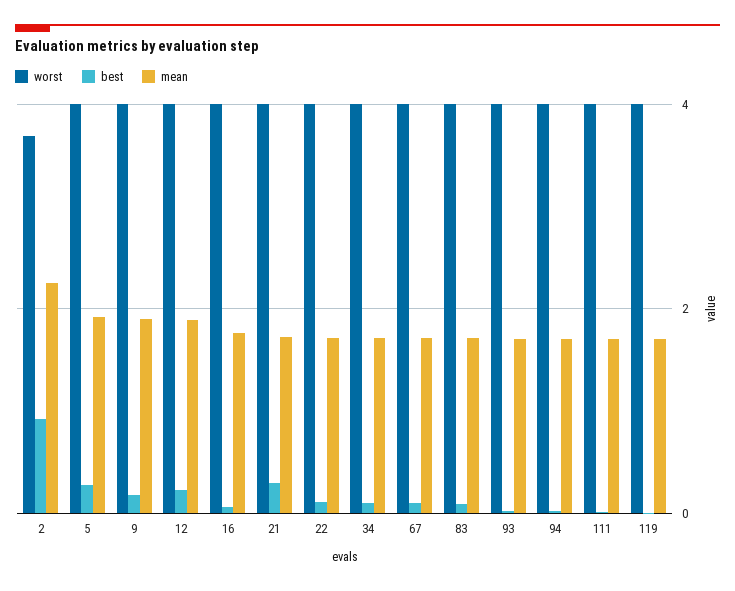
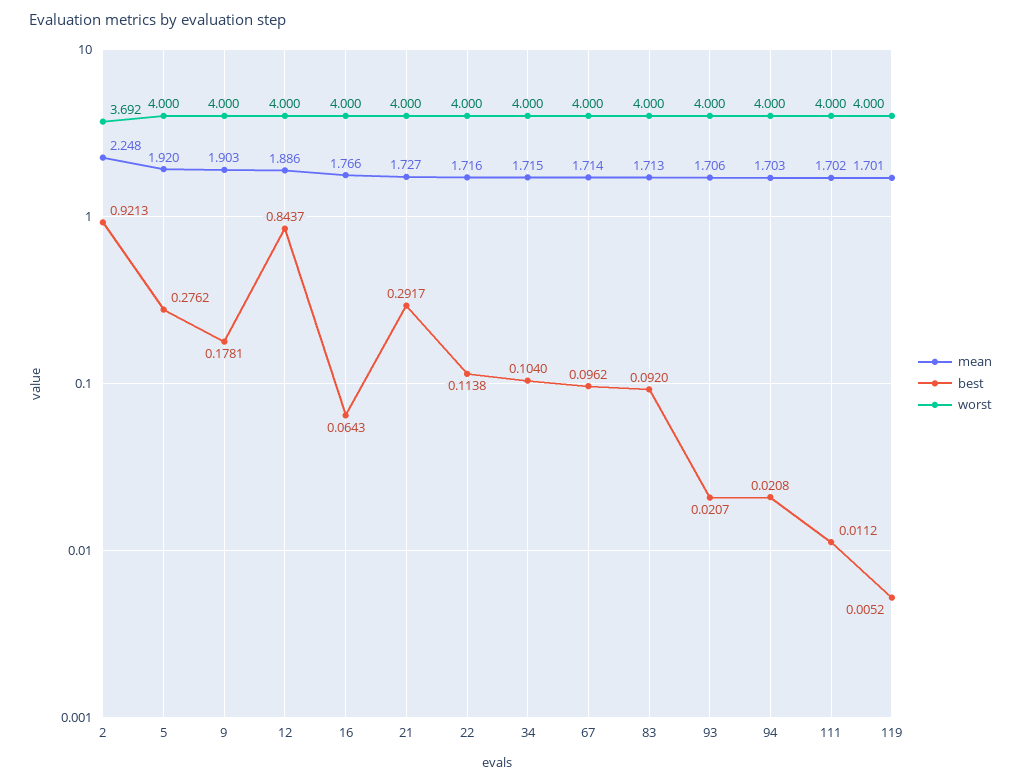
  {
    "worst": {
      "2": 3.692,
      "5": 4,
      "9": 4,
      "12": 4,
      "16": 4,
      "21": 4,
      "22": 4,
      "34": 4,
      "67": 4,
      "83": 4,
      "93": 4,
      "94": 4,
      "111": 4,
      "119": 4
    },
    "best": {
      "2": 0.9213,
      "5": 0.2762,
      "9": 0.1781,
-     "12": 0.2,
+     "12": 0.8437,
      "16": 0.0643,
      "21": 0.2917,
      "22": 0.1138,
      "34": 0.104,
      "67": 0.0962,
      "83": 0.092,
      "93": 0.0207,
      "94": 0.0208,
      "111": 0.0112,
      "119": 0.0052
    },
    "mean": {
      "2": 2.248,
      "5": 1.92,
      "9": 1.903,
      "12": 1.886,
      "16": 1.766,
      "21": 1.727,
      "22": 1.716,
      "34": 1.715,
      "67": 1.714,
      "83": 1.713,
      "93": 1.706,
      "94": 1.703,
      "111": 1.702,
      "119": 1.701
    }
  }

